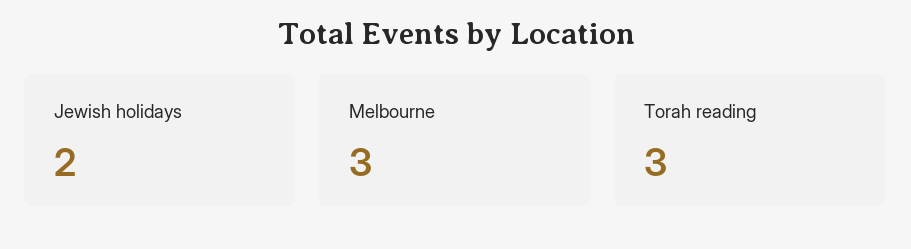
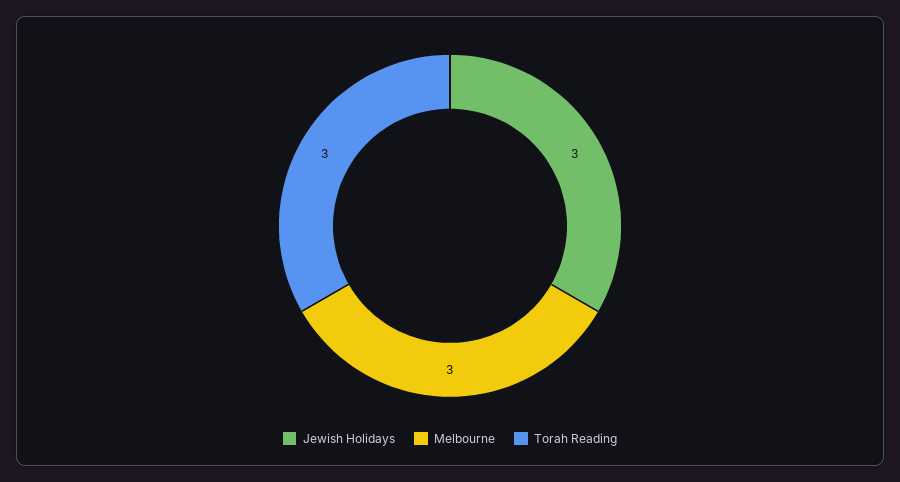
  {
-   "Jewish holidays": 2,
+   "Jewish holidays": 3,
    "Melbourne": 3,
    "Torah reading": 3
  }

